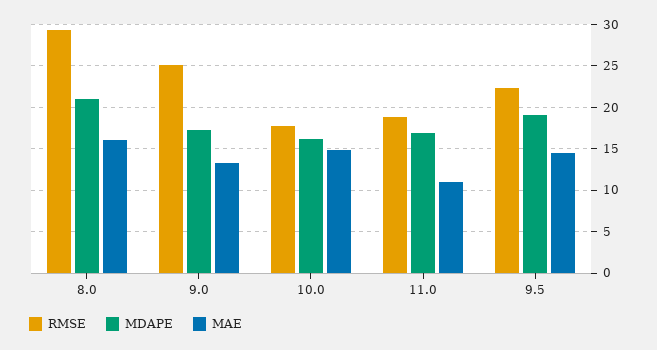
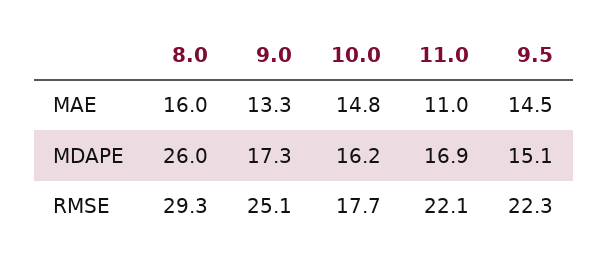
  {
    "RMSE": {
      "8.0": 29.3,
      "9.0": 25.1,
      "10.0": 17.7,
-     "11.0": 19,
+     "11.0": 22.1,
      "9.5": 22.3
    },
    "MDAPE": {
-     "8.0": 21,
+     "8.0": 26,
      "9.0": 17.3,
      "10.0": 16.2,
      "11.0": 16.9,
-     "9.5": 19
+     "9.5": 15.1
    },
    "MAE": {
      "8.0": 16,
      "9.0": 13.3,
      "10.0": 14.8,
      "11.0": 11,
      "9.5": 14.5
    }
  }

